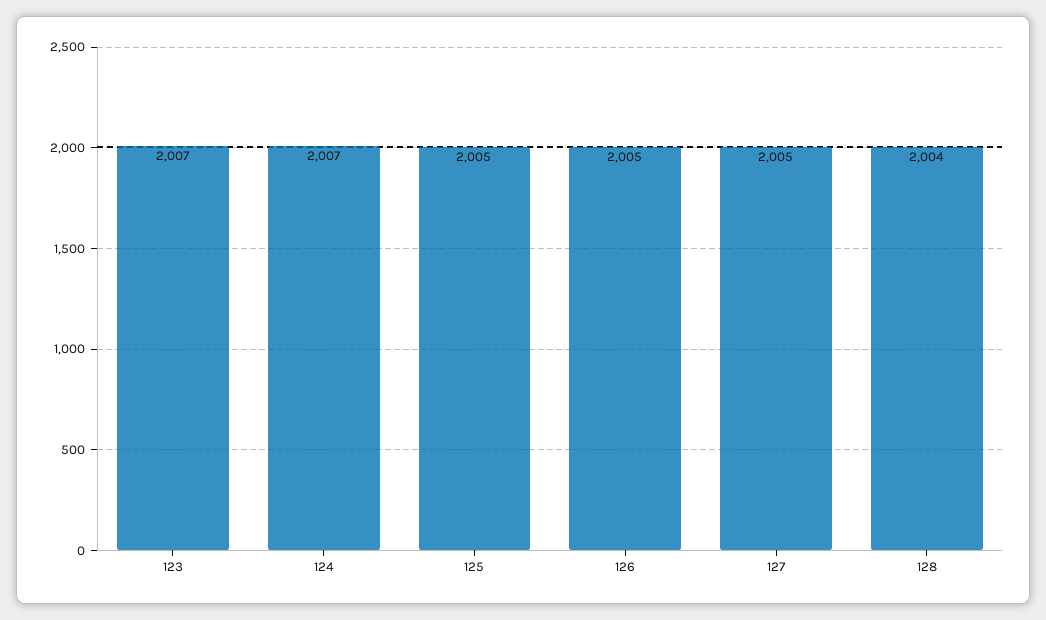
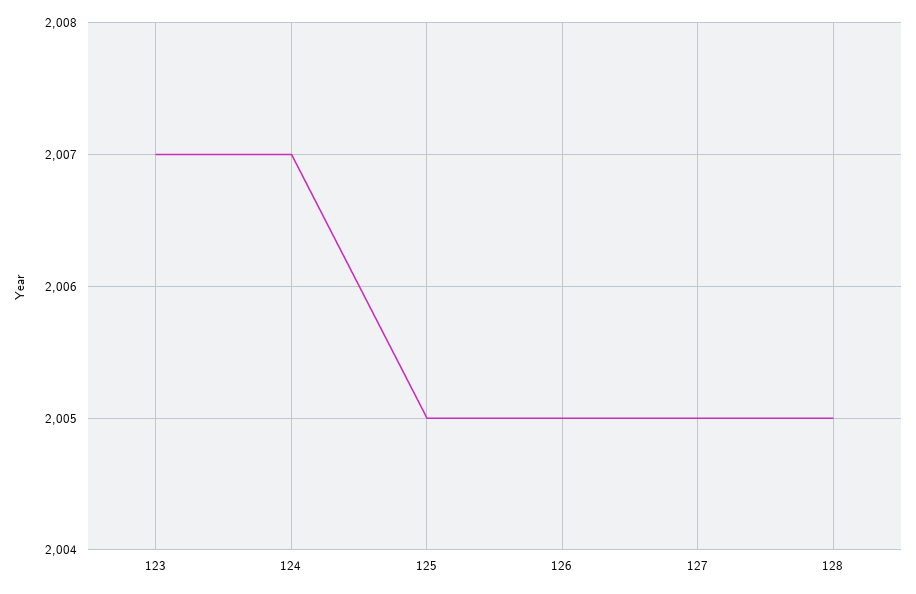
  {
    "123": 2007,
    "124": 2007,
    "125": 2005,
    "126": 2005,
    "127": 2005,
-   "128": 2004
+   "128": 2005
  }

